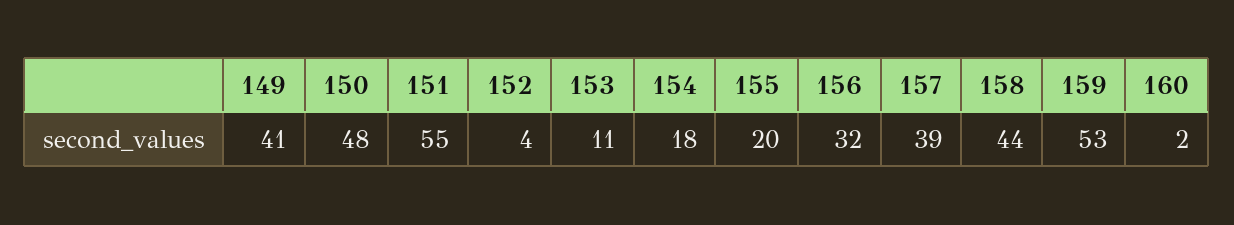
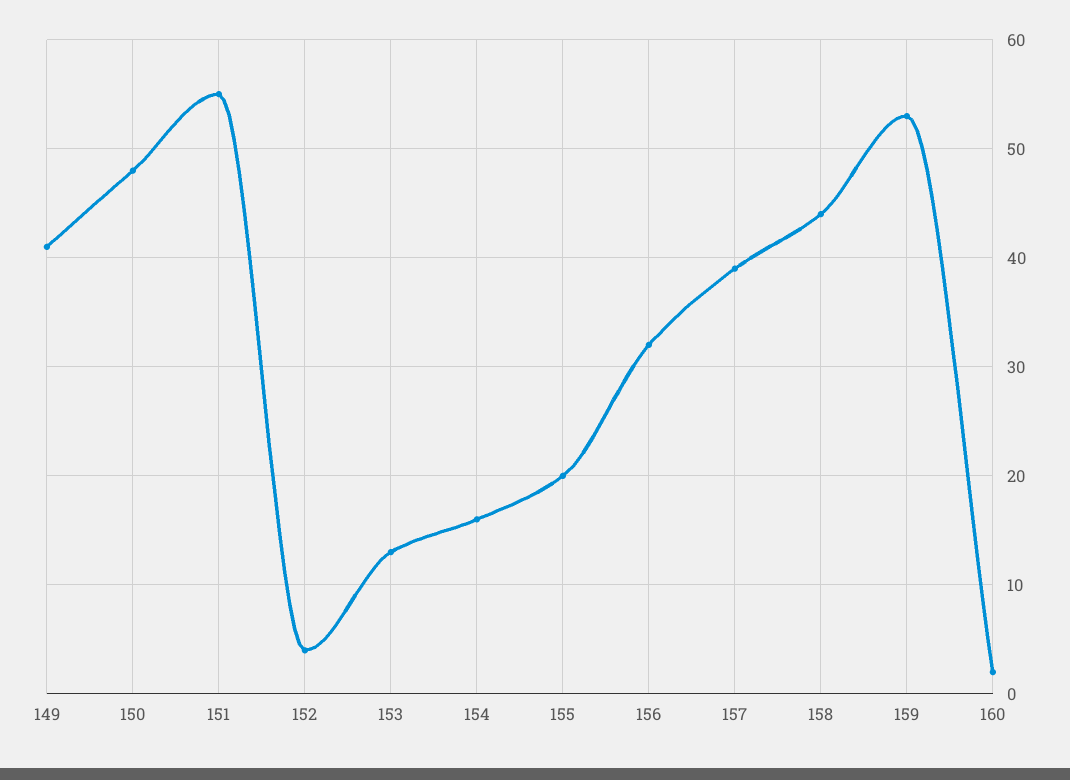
  {
    "149": 41,
    "150": 48,
    "151": 55,
    "152": 4,
-   "153": 11,
+   "153": 13,
-   "154": 18,
+   "154": 16,
    "155": 20,
    "156": 32,
    "157": 39,
    "158": 44,
    "159": 53,
    "160": 2
  }

